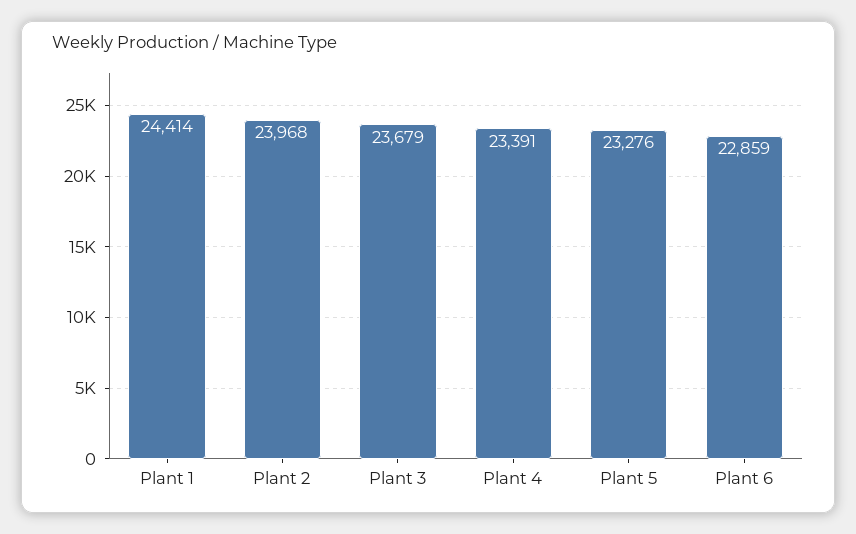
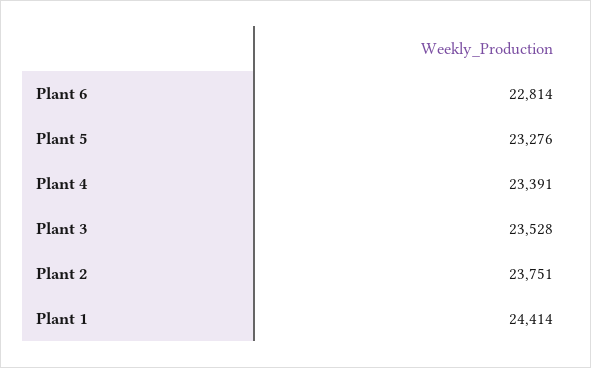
  {
    "Plant 1": 24414,
-   "Plant 2": 23968,
+   "Plant 2": 23751,
-   "Plant 3": 23679,
+   "Plant 3": 23528,
    "Plant 4": 23391,
    "Plant 5": 23276,
-   "Plant 6": 22859
+   "Plant 6": 22814
  }

